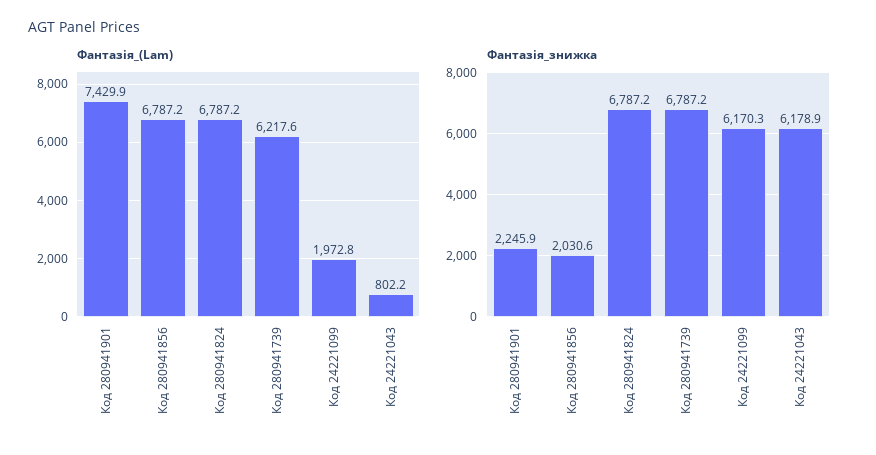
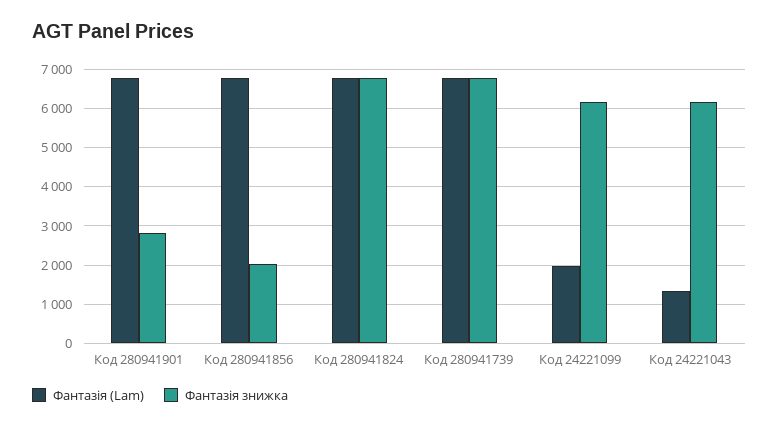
  {
    "Фантазія_(Lam)": {
-     "Код 280941901": 7429.9,
+     "Код 280941901": 6800,
      "Код 280941856": 6787.2,
      "Код 280941824": 6787.2,
-     "Код 280941739": 6217.6,
+     "Код 280941739": 6800,
      "Код 24221099": 1972.8,
-     "Код 24221043": 802.2
+     "Код 24221043": 1400
    },
    "Фантазія_знижка": {
-     "Код 280941901": 2245.9,
+     "Код 280941901": 2800,
      "Код 280941856": 2030.6,
      "Код 280941824": 6787.2,
      "Код 280941739": 6787.2,
      "Код 24221099": 6170.3,
      "Код 24221043": 6178.9
    }
  }

